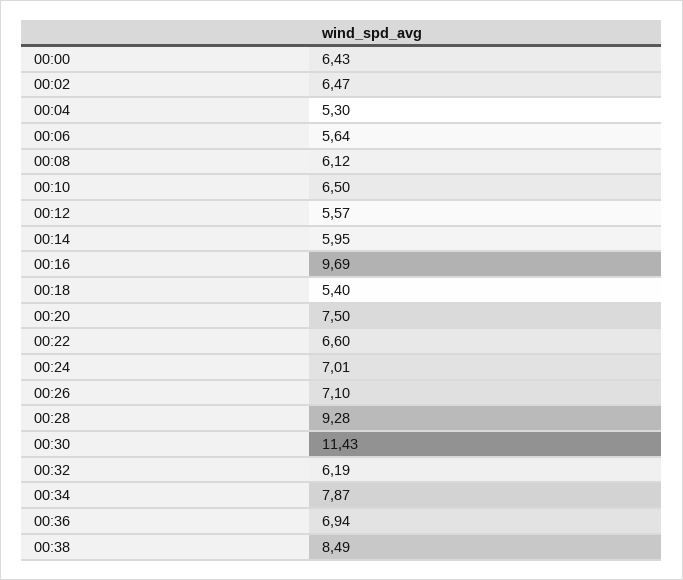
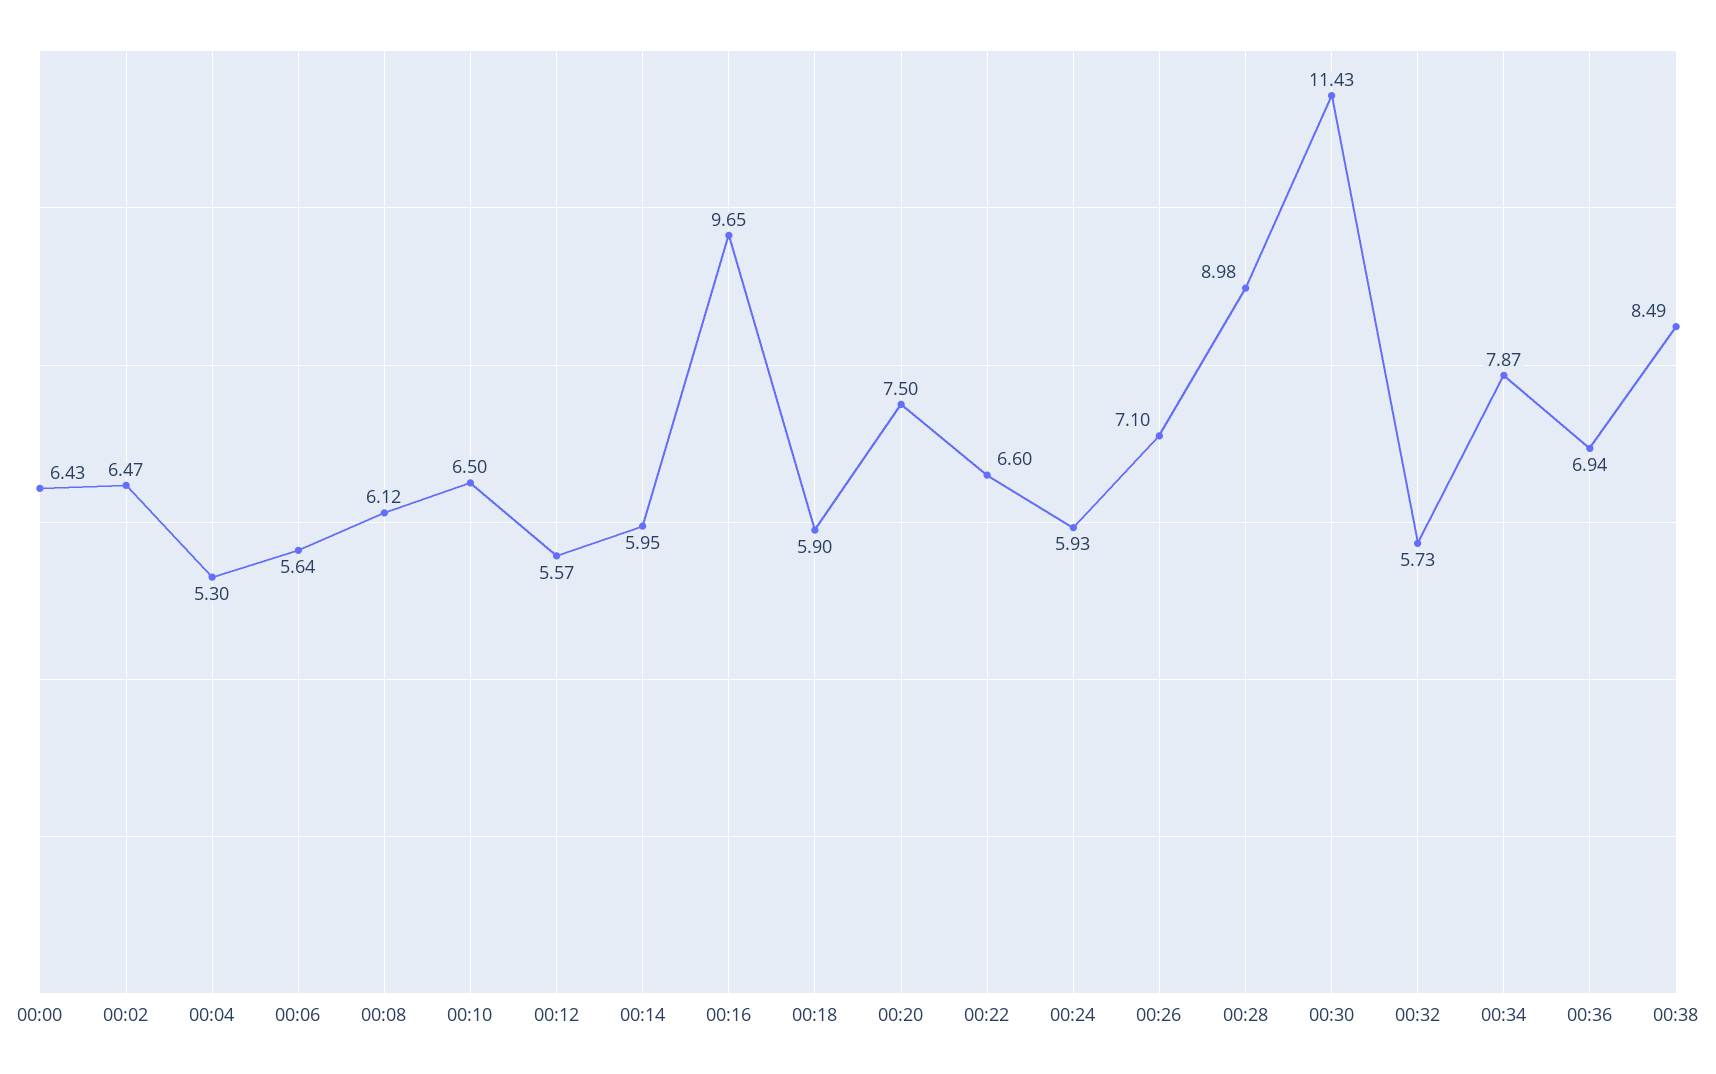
  {
    "00:00": 6.43,
    "00:02": 6.47,
    "00:04": 5.3,
    "00:06": 5.64,
    "00:08": 6.12,
    "00:10": 6.5,
    "00:12": 5.57,
    "00:14": 5.95,
-   "00:16": 9.69,
+   "00:16": 9.65,
-   "00:18": 5.4,
+   "00:18": 5.9,
    "00:20": 7.5,
    "00:22": 6.6,
-   "00:24": 7.01,
+   "00:24": 5.93,
    "00:26": 7.1,
-   "00:28": 9.28,
+   "00:28": 8.98,
    "00:30": 11.43,
-   "00:32": 6.19,
+   "00:32": 5.73,
    "00:34": 7.87,
    "00:36": 6.94,
    "00:38": 8.49
  }

